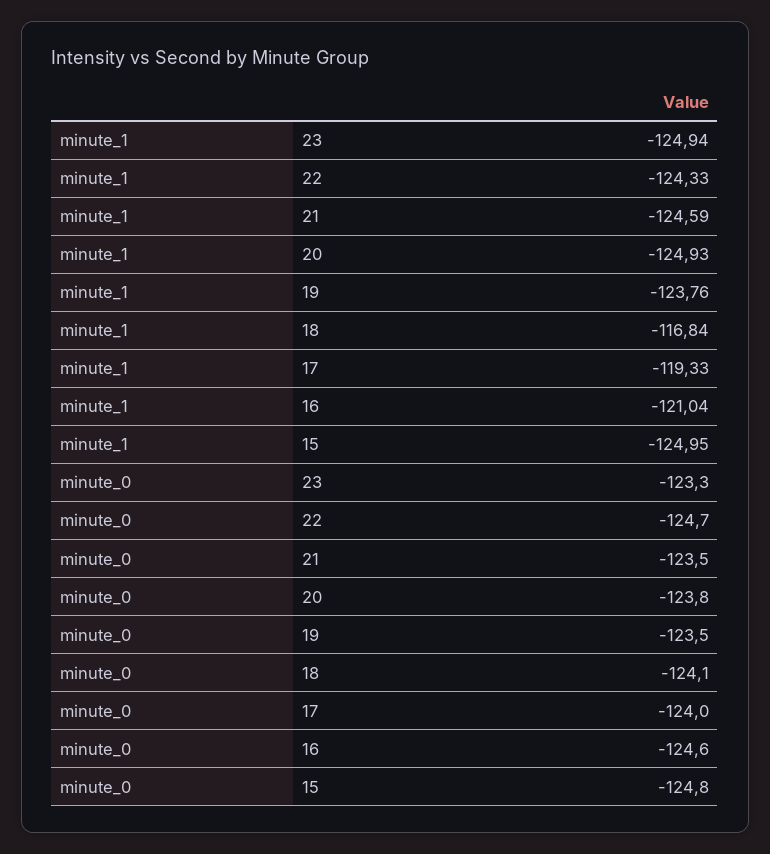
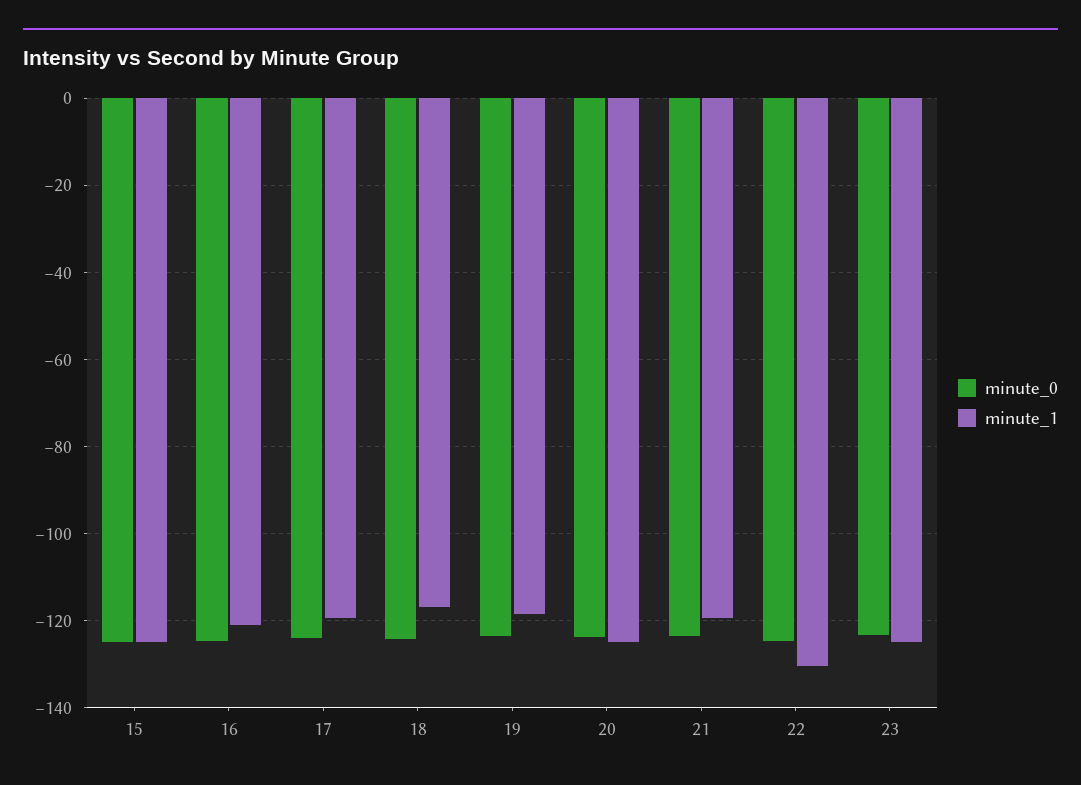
  {
    "minute_1": {
      "23": -124.94,
-     "22": -124.33,
+     "22": -130,
-     "21": -124.59,
+     "21": -120,
      "20": -124.93,
-     "19": -123.76,
+     "19": -118,
      "18": -116.84,
      "17": -119.33,
      "16": -121.04,
      "15": -124.95
    },
    "minute_0": {
      "23": -123.3,
      "22": -124.7,
      "21": -123.5,
      "20": -123.8,
      "19": -123.5,
      "18": -124.1,
      "17": -124,
      "16": -124.6,
      "15": -124.8
    }
  }

